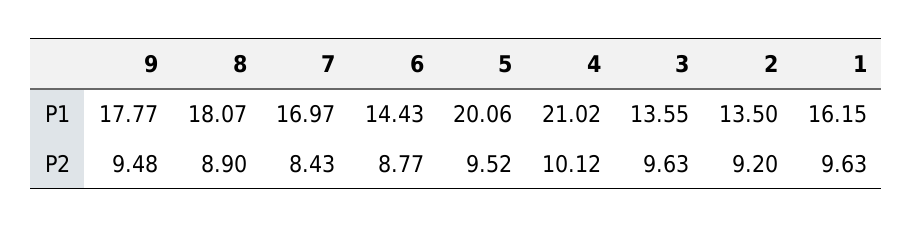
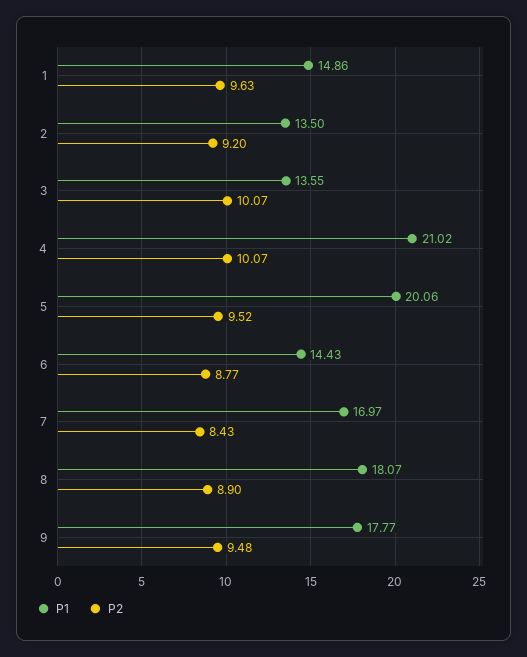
  {
    "P1": {
      "9": 17.77,
      "8": 18.07,
      "7": 16.97,
      "6": 14.43,
      "5": 20.06,
      "4": 21.02,
      "3": 13.55,
      "2": 13.5,
-     "1": 16.15
+     "1": 14.86
    },
    "P2": {
      "9": 9.48,
      "8": 8.9,
      "7": 8.43,
      "6": 8.77,
      "5": 9.52,
-     "4": 10.12,
+     "4": 10.07,
-     "3": 9.63,
+     "3": 10.07,
      "2": 9.2,
      "1": 9.63
    }
  }

